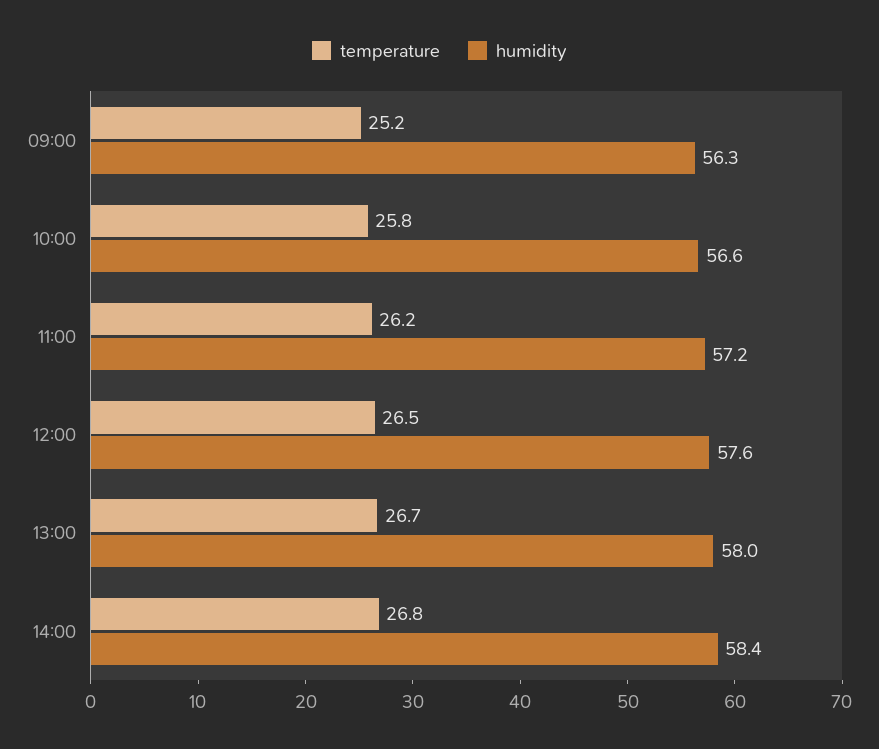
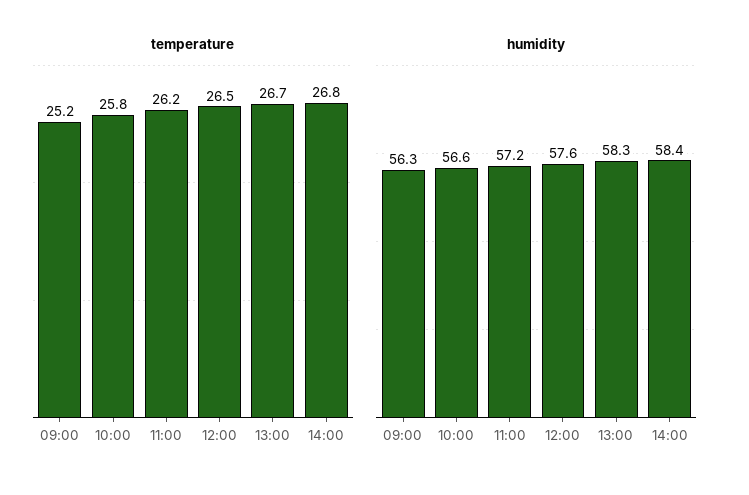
  {
    "temperature": {
      "09:00": 25.2,
      "10:00": 25.8,
      "11:00": 26.2,
      "12:00": 26.5,
      "13:00": 26.7,
      "14:00": 26.8
    },
    "humidity": {
      "09:00": 56.3,
      "10:00": 56.6,
      "11:00": 57.2,
      "12:00": 57.6,
-     "13:00": 58,
+     "13:00": 58.3,
      "14:00": 58.4
    }
  }

